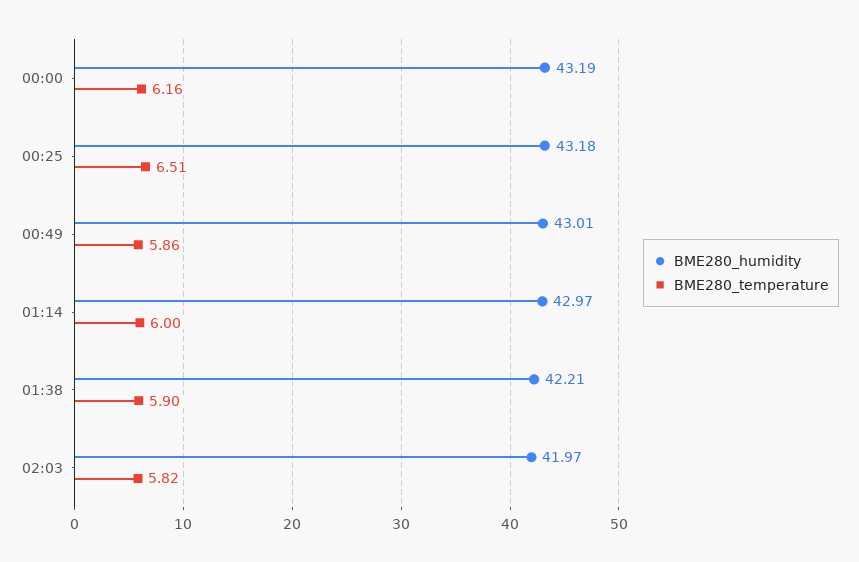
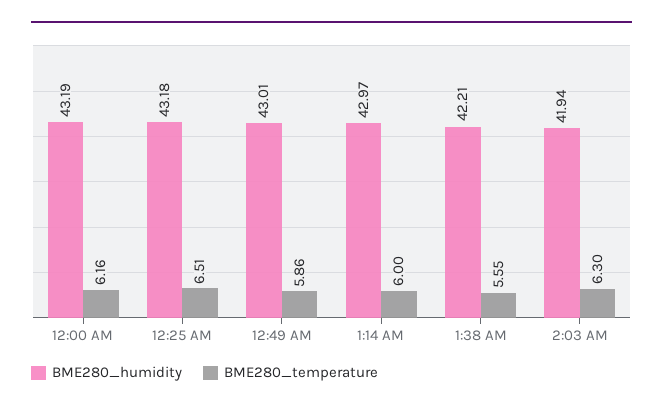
  {
    "BME280_humidity": {
      "00:00": 43.19,
      "00:25": 43.18,
      "00:49": 43.01,
      "01:14": 42.97,
      "01:38": 42.21,
-     "02:03": 41.97
+     "02:03": 41.94
    },
    "BME280_temperature": {
      "00:00": 6.16,
      "00:25": 6.51,
      "00:49": 5.86,
      "01:14": 6,
-     "01:38": 5.9,
+     "01:38": 5.55,
-     "02:03": 5.82
+     "02:03": 6.3
    }
  }

